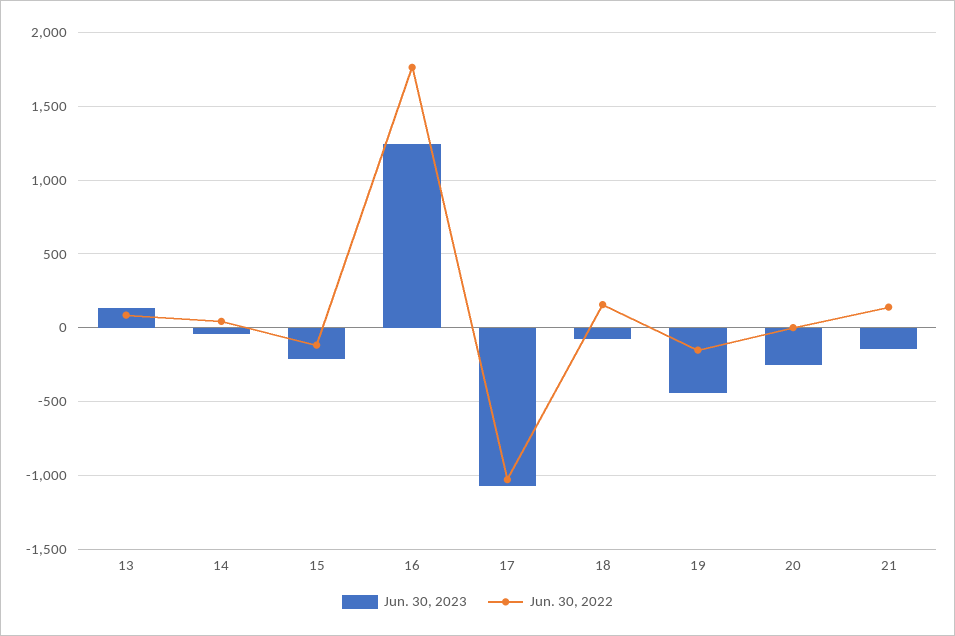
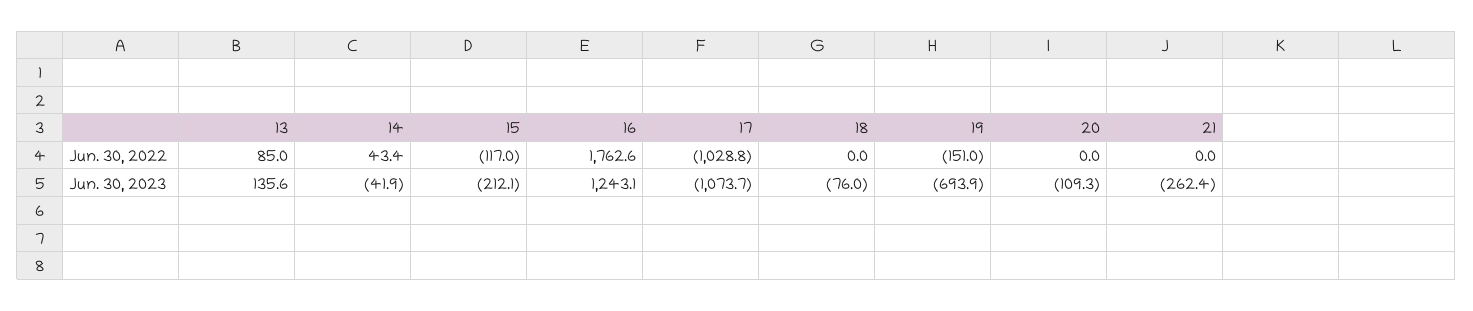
  {
    "Jun. 30, 2023": {
      "13": 135.6,
      "14": -41.9,
      "15": -212.1,
      "16": 1243.1,
      "17": -1073.7,
      "18": -76,
-     "19": -450,
+     "19": -693.9,
-     "20": -250,
+     "20": -109.3,
-     "21": -150
+     "21": -262.4
    },
    "Jun. 30, 2022": {
      "13": 85,
      "14": 43.4,
      "15": -117,
      "16": 1762.6,
      "17": -1028.8,
-     "18": 150,
+     "18": 0,
      "19": -151,
      "20": 0,
-     "21": 150
+     "21": 0
    }
  }

